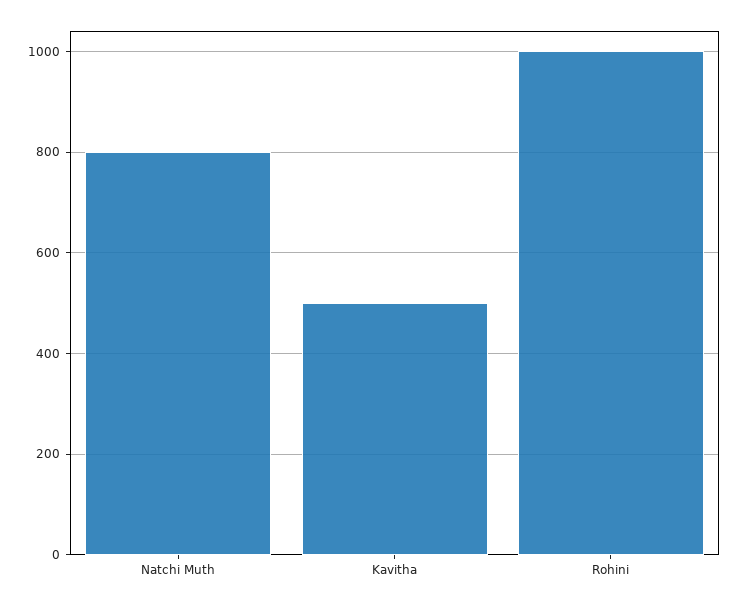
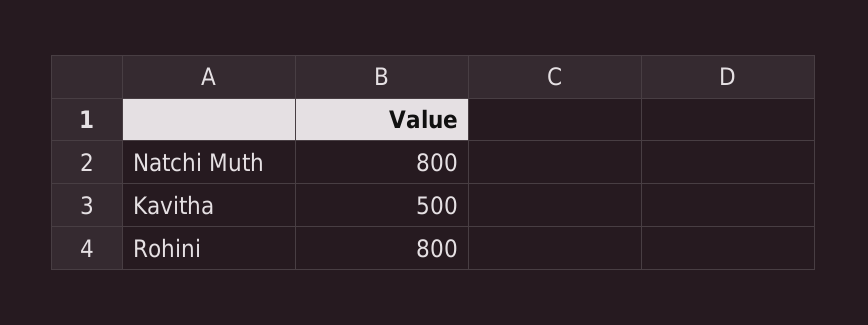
  {
    "Natchi Muth": 800,
    "Kavitha": 500,
-   "Rohini": 1000
+   "Rohini": 800
  }

